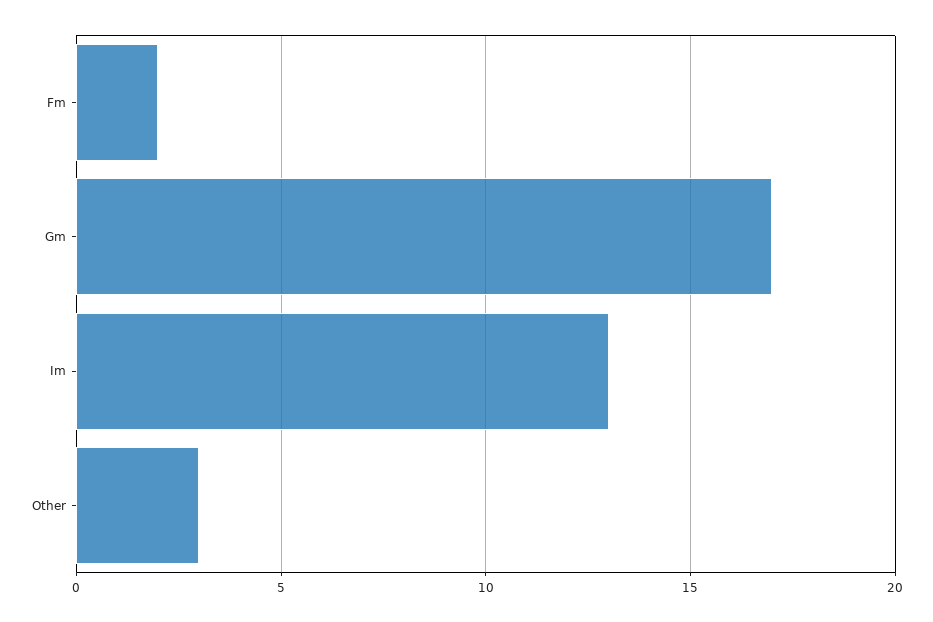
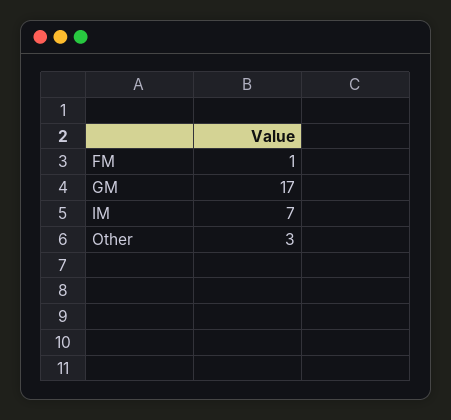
  {
-   "Fm": 2,
+   "Fm": 1,
    "Gm": 17,
-   "Im": 13,
+   "Im": 7,
    "Other": 3
  }

